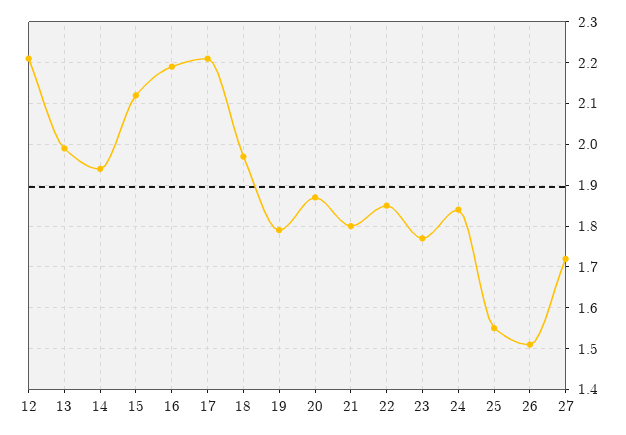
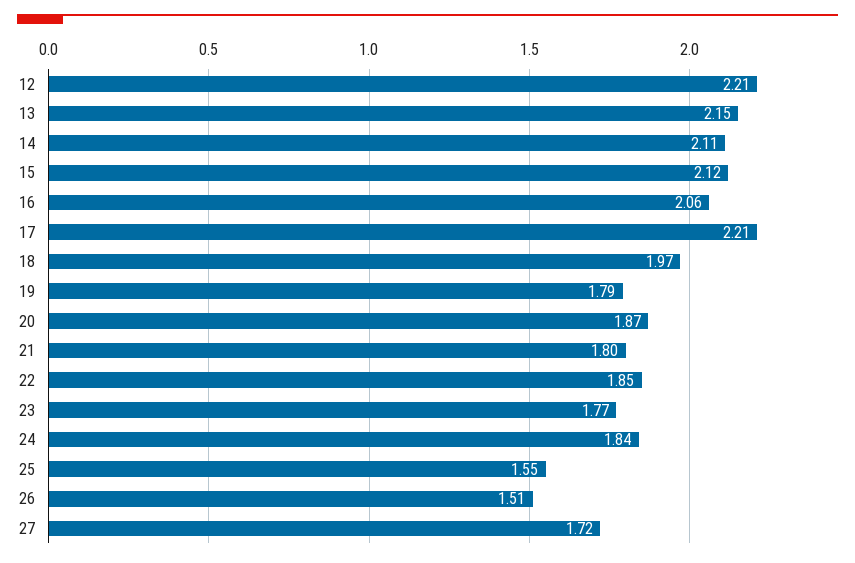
  {
    "12": 2.21,
-   "13": 2,
+   "13": 2.15,
-   "14": 1.95,
+   "14": 2.11,
    "15": 2.12,
-   "16": 2.2,
+   "16": 2.06,
    "17": 2.21,
    "18": 1.97,
    "19": 1.79,
    "20": 1.87,
    "21": 1.8,
    "22": 1.85,
    "23": 1.77,
    "24": 1.84,
    "25": 1.55,
    "26": 1.51,
    "27": 1.72
  }

